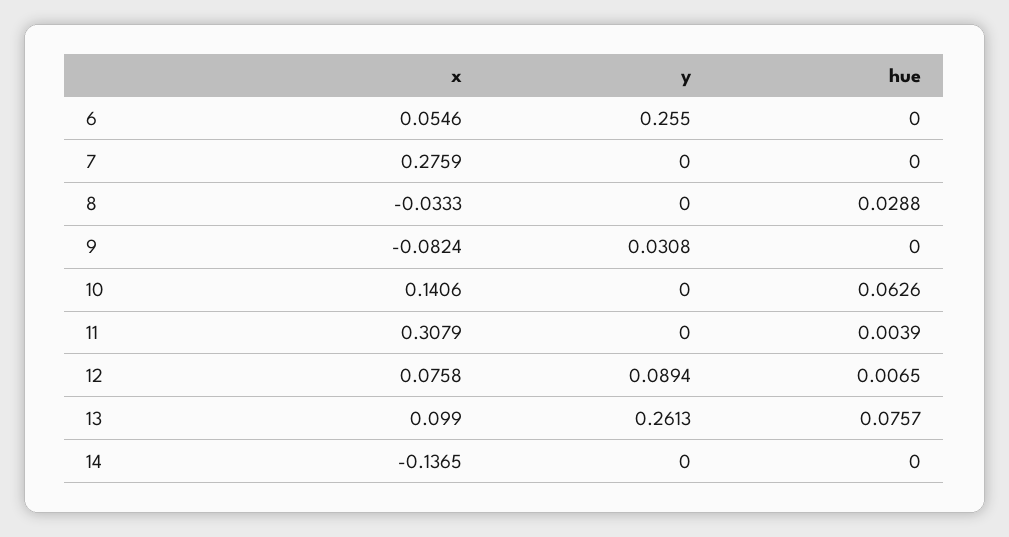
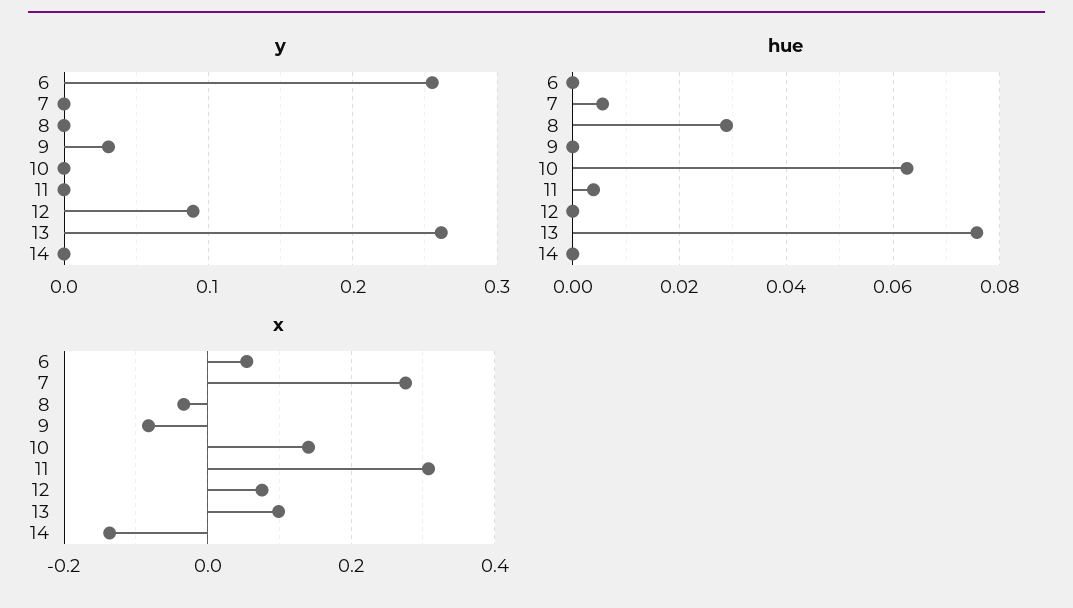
  {
    "x": {
      "6": 0.0546,
      "7": 0.2759,
      "8": -0.0333,
      "9": -0.0824,
      "10": 0.1406,
      "11": 0.3079,
      "12": 0.0758,
      "13": 0.099,
      "14": -0.1365
    },
    "y": {
      "6": 0.255,
      "7": 0,
      "8": 0,
      "9": 0.0308,
      "10": 0,
      "11": 0,
      "12": 0.0894,
      "13": 0.2613,
      "14": 0
    },
    "hue": {
      "6": 0,
-     "7": 0,
+     "7": 0.006,
      "8": 0.0288,
      "9": 0,
      "10": 0.0626,
      "11": 0.0039,
-     "12": 0.0065,
+     "12": 0,
      "13": 0.0757,
      "14": 0
    }
  }

